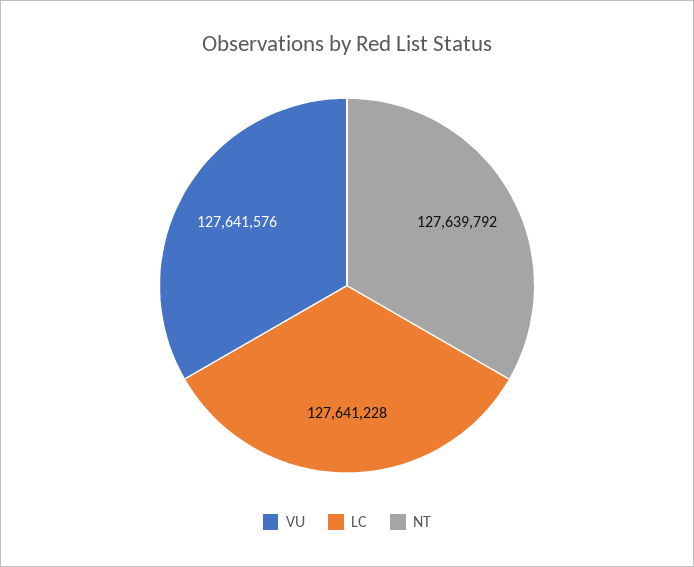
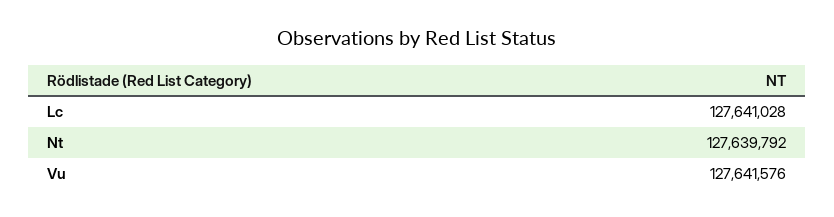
  {
    "VU": 127641576,
-   "LC": 127641228,
+   "LC": 127641028,
    "NT": 127639792
  }

